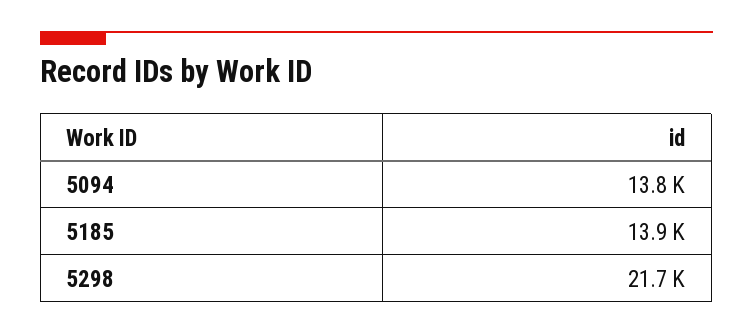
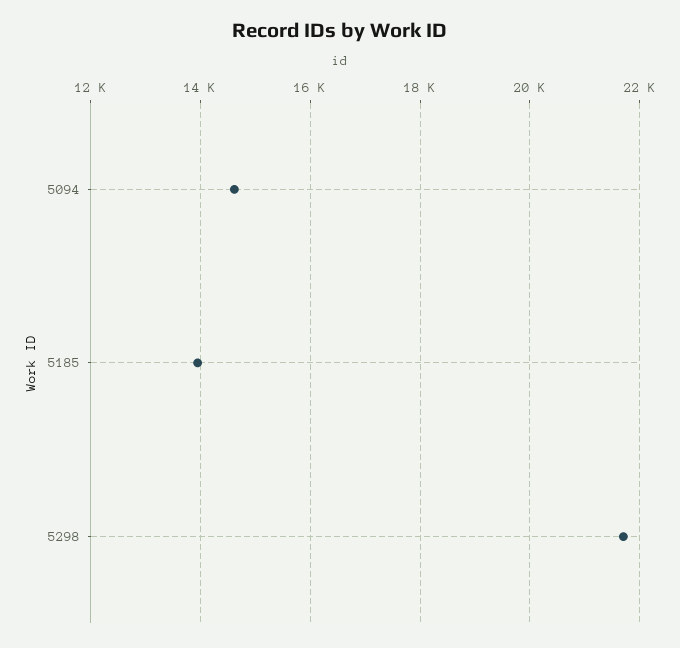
  {
-   "5094": 13800,
+   "5094": 14600,
    "5185": 13900,
    "5298": 21700
  }

